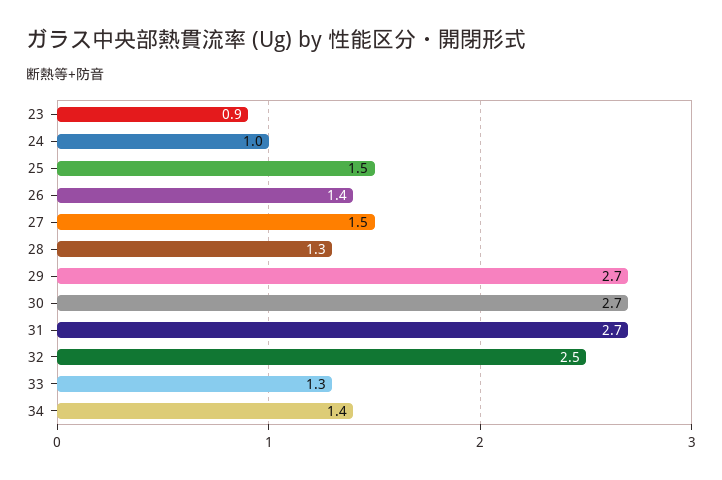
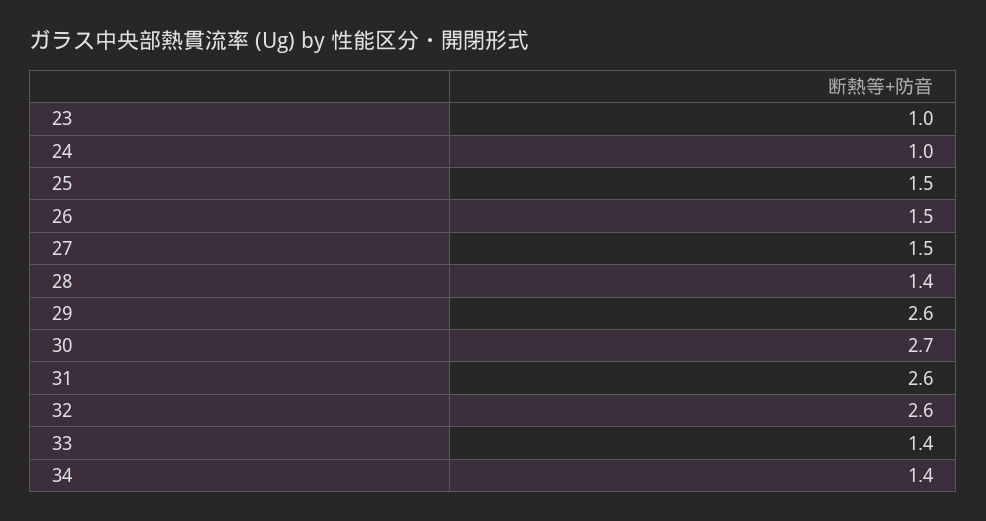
  {
-   "23": 0.9,
+   "23": 1,
    "24": 1,
    "25": 1.5,
-   "26": 1.4,
+   "26": 1.5,
    "27": 1.5,
-   "28": 1.3,
+   "28": 1.4,
-   "29": 2.7,
+   "29": 2.6,
    "30": 2.7,
-   "31": 2.7,
+   "31": 2.6,
-   "32": 2.5,
+   "32": 2.6,
-   "33": 1.3,
+   "33": 1.4,
    "34": 1.4
  }

